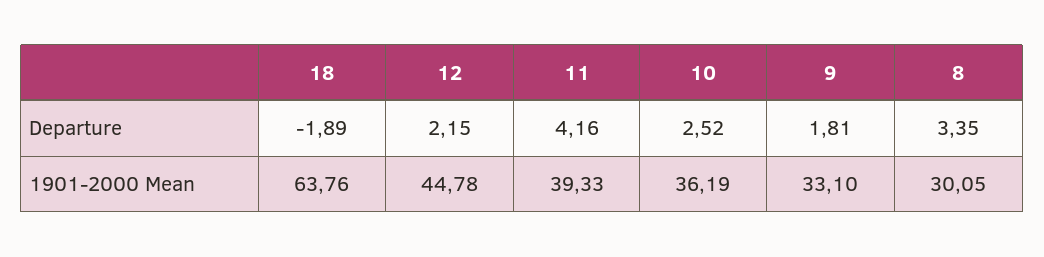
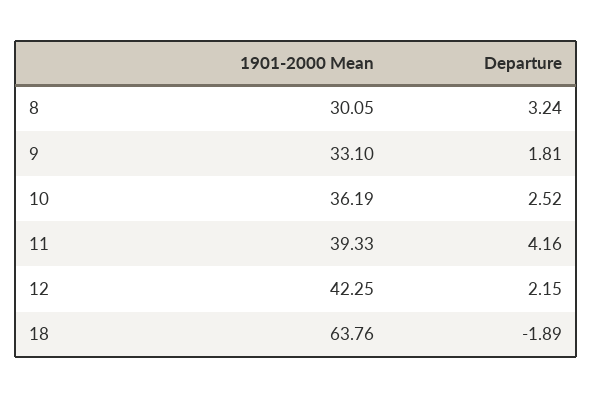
  {
    "18": {
      "Departure": -1.89,
      "1901-2000 Mean": 63.76
    },
    "12": {
      "Departure": 2.15,
-     "1901-2000 Mean": 44.78
+     "1901-2000 Mean": 42.25
    },
    "11": {
      "Departure": 4.16,
      "1901-2000 Mean": 39.33
    },
    "10": {
      "Departure": 2.52,
      "1901-2000 Mean": 36.19
    },
    "9": {
      "Departure": 1.81,
      "1901-2000 Mean": 33.1
    },
    "8": {
-     "Departure": 3.35,
+     "Departure": 3.24,
      "1901-2000 Mean": 30.05
    }
  }

